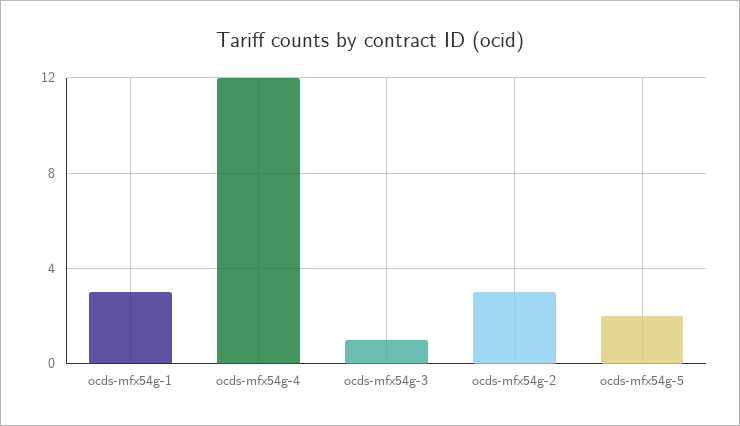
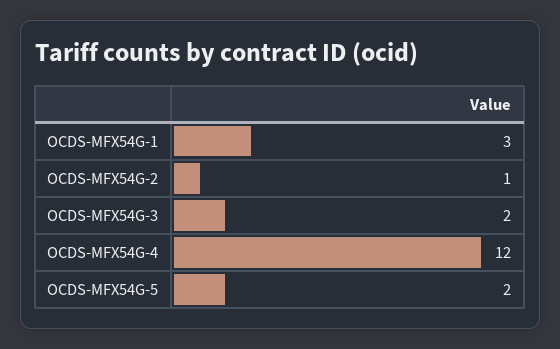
  {
    "ocds-mfx54g-1": 3,
    "ocds-mfx54g-4": 12,
-   "ocds-mfx54g-3": 1,
+   "ocds-mfx54g-3": 2,
-   "ocds-mfx54g-2": 3,
+   "ocds-mfx54g-2": 1,
    "ocds-mfx54g-5": 2
  }

